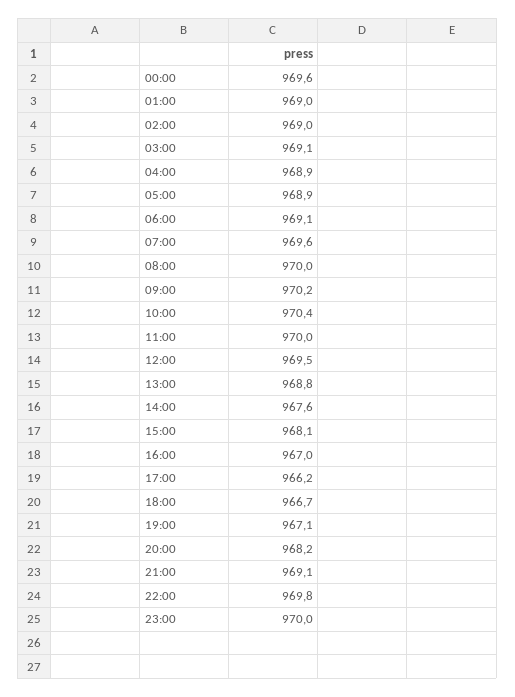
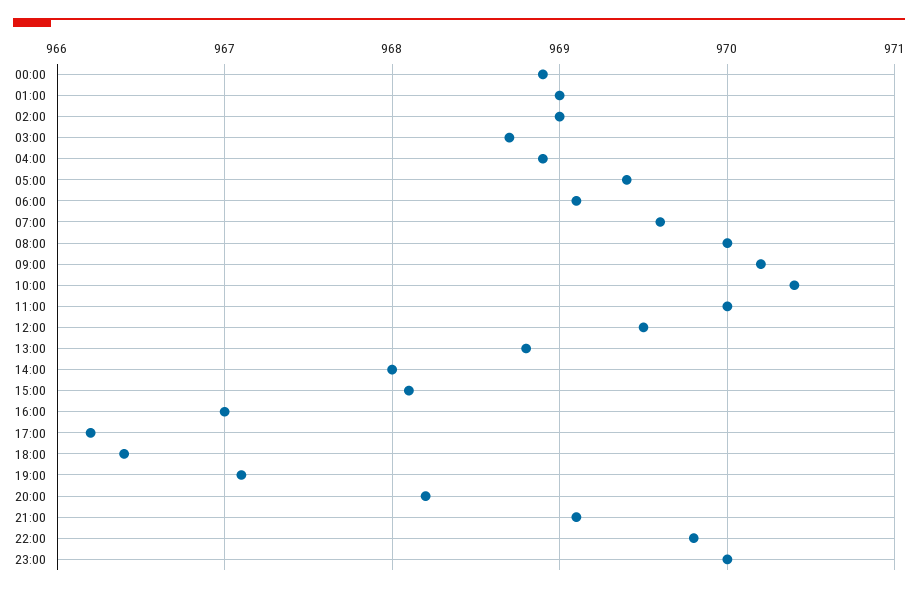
  {
-   "00:00": 969.6,
+   "00:00": 968.9,
    "01:00": 969,
    "02:00": 969,
-   "03:00": 969.1,
+   "03:00": 968.7,
    "04:00": 968.9,
-   "05:00": 968.9,
+   "05:00": 969.4,
    "06:00": 969.1,
    "07:00": 969.6,
    "08:00": 970,
    "09:00": 970.2,
    "10:00": 970.4,
    "11:00": 970,
    "12:00": 969.5,
    "13:00": 968.8,
-   "14:00": 967.6,
+   "14:00": 968,
    "15:00": 968.1,
    "16:00": 967,
    "17:00": 966.2,
-   "18:00": 966.7,
+   "18:00": 966.4,
    "19:00": 967.1,
    "20:00": 968.2,
    "21:00": 969.1,
    "22:00": 969.8,
    "23:00": 970
  }

